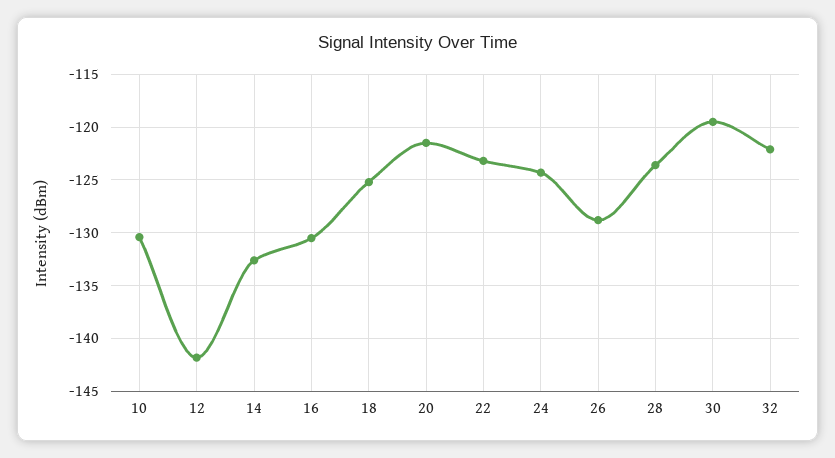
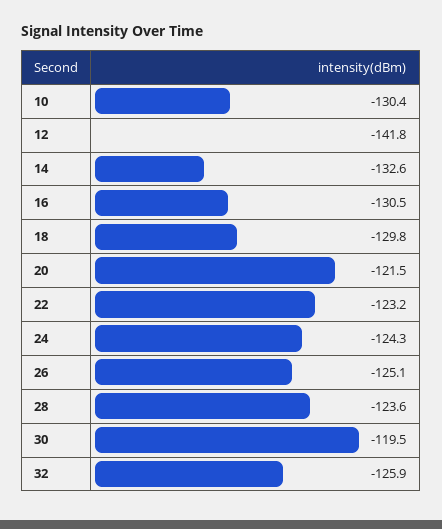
  {
    "10": -130.4,
    "12": -141.8,
    "14": -132.6,
    "16": -130.5,
-   "18": -125,
+   "18": -129.8,
    "20": -121.5,
    "22": -123.2,
    "24": -124.3,
-   "26": -129,
+   "26": -125.1,
    "28": -123.6,
    "30": -119.5,
-   "32": -122
+   "32": -125.9
  }

